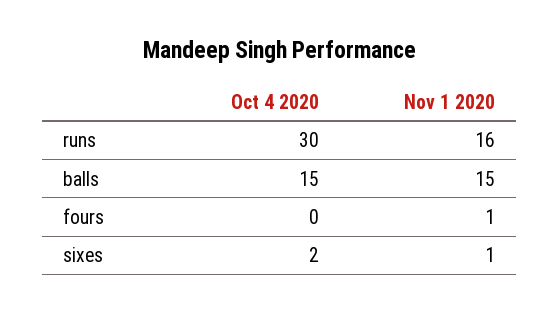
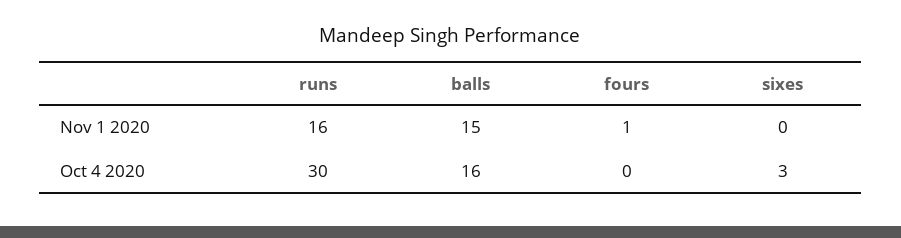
  {
    "Oct 4 2020": {
      "runs": 30,
-     "balls": 15,
+     "balls": 16,
      "fours": 0,
-     "sixes": 2
+     "sixes": 3
    },
    "Nov 1 2020": {
      "runs": 16,
      "balls": 15,
      "fours": 1,
-     "sixes": 1
+     "sixes": 0
    }
  }

